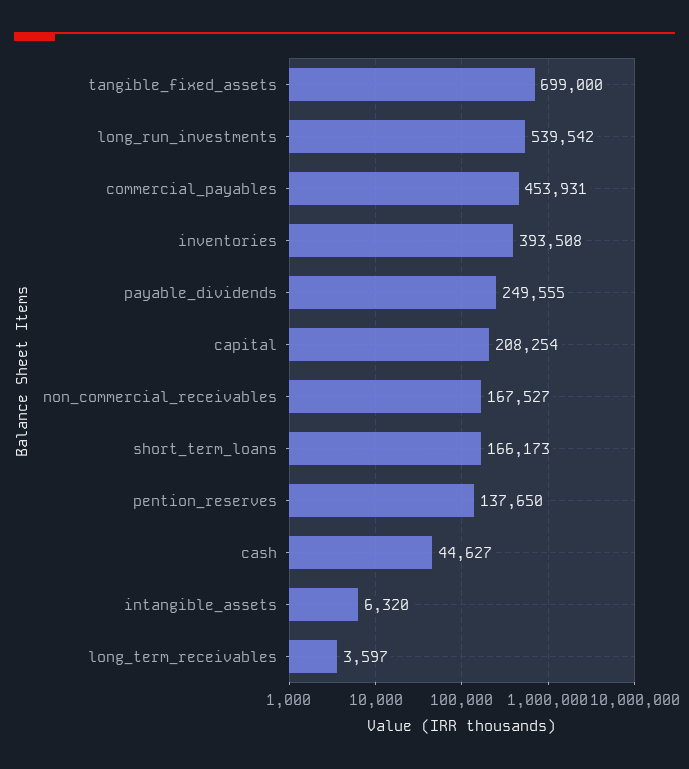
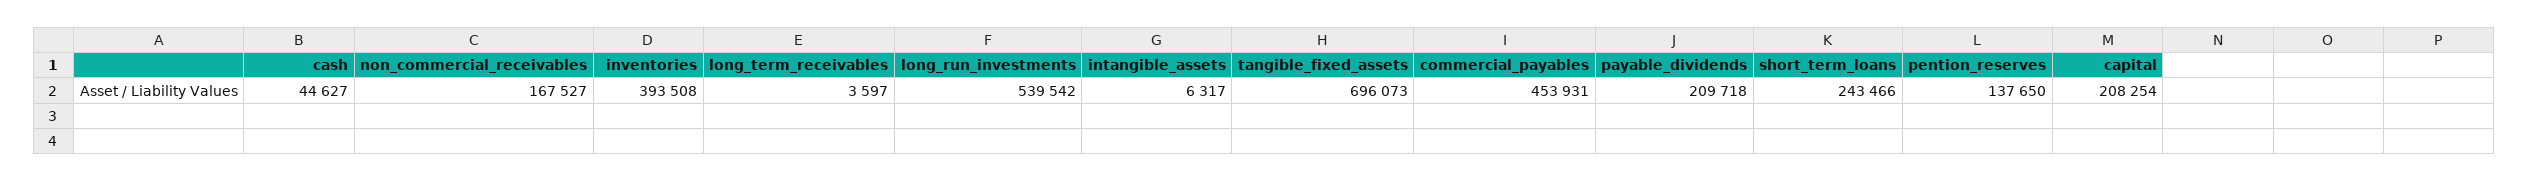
  {
-   "tangible_fixed_assets": 699000,
+   "tangible_fixed_assets": 696073,
    "long_run_investments": 539542,
    "commercial_payables": 453931,
    "inventories": 393508,
-   "payable_dividends": 249555,
+   "payable_dividends": 209718,
    "capital": 208254,
    "non_commercial_receivables": 167527,
-   "short_term_loans": 166173,
+   "short_term_loans": 243466,
    "pention_reserves": 137650,
    "cash": 44627,
-   "intangible_assets": 6320,
+   "intangible_assets": 6317,
    "long_term_receivables": 3597
  }

